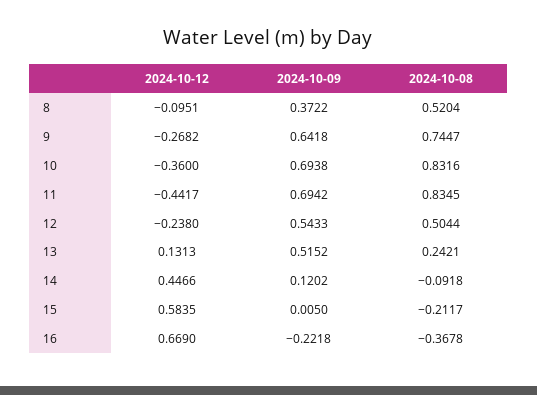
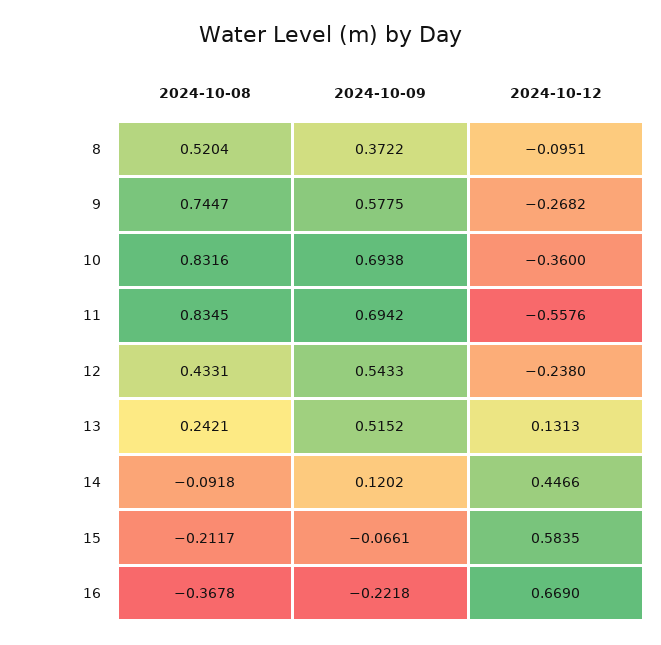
  {
    "2024-10-12": {
      "8": -0.0951,
      "9": -0.2682,
      "10": -0.36,
-     "11": -0.4417,
+     "11": -0.5576,
      "12": -0.238,
      "13": 0.1313,
      "14": 0.4466,
      "15": 0.5835,
      "16": 0.669
    },
    "2024-10-09": {
      "8": 0.3722,
-     "9": 0.6418,
+     "9": 0.5775,
      "10": 0.6938,
      "11": 0.6942,
      "12": 0.5433,
      "13": 0.5152,
      "14": 0.1202,
-     "15": 0.005,
+     "15": -0.0661,
      "16": -0.2218
    },
    "2024-10-08": {
      "8": 0.5204,
      "9": 0.7447,
      "10": 0.8316,
      "11": 0.8345,
-     "12": 0.5044,
+     "12": 0.4331,
      "13": 0.2421,
      "14": -0.0918,
      "15": -0.2117,
      "16": -0.3678
    }
  }

